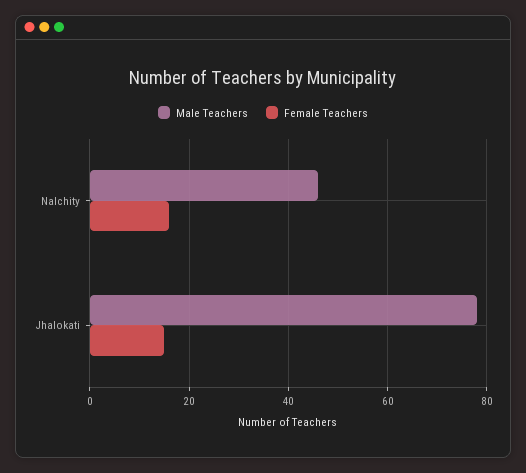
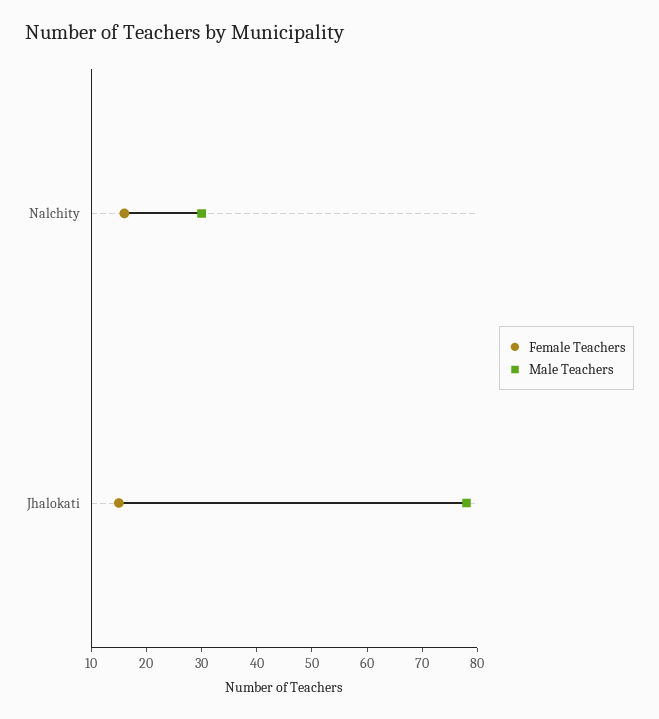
  {
    "Male Teachers": {
-     "Nalchity": 45,
+     "Nalchity": 30,
      "Jhalokati": 80
    },
    "Female Teachers": {
      "Nalchity": 15,
      "Jhalokati": 15
    }
  }

